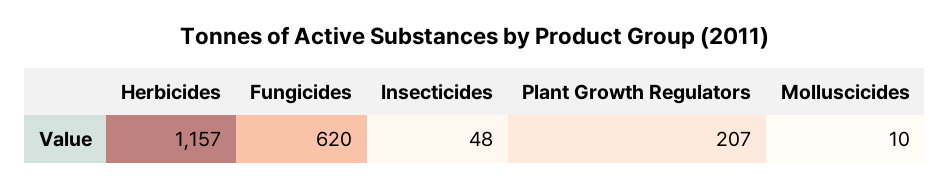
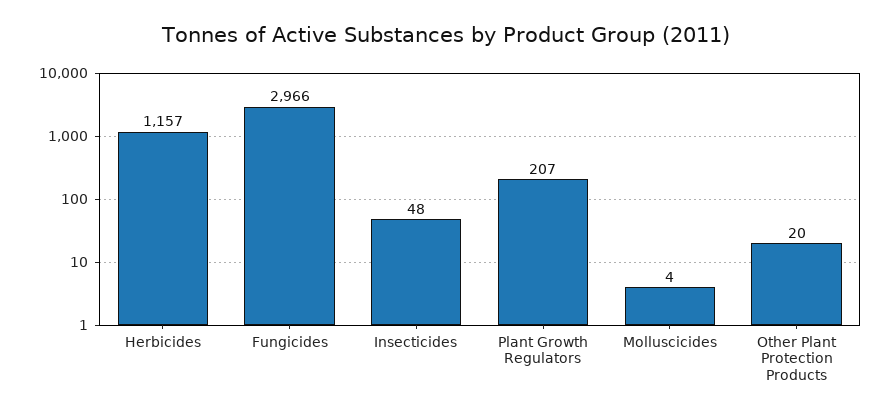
  {
    "Herbicides": 1157,
-   "Fungicides": 620,
+   "Fungicides": 2966,
    "Insecticides": 48,
    "Plant Growth Regulators": 207,
-   "Molluscicides": 10
+   "Molluscicides": 4,
+   "Other Plant Protection Products": 20
  }

